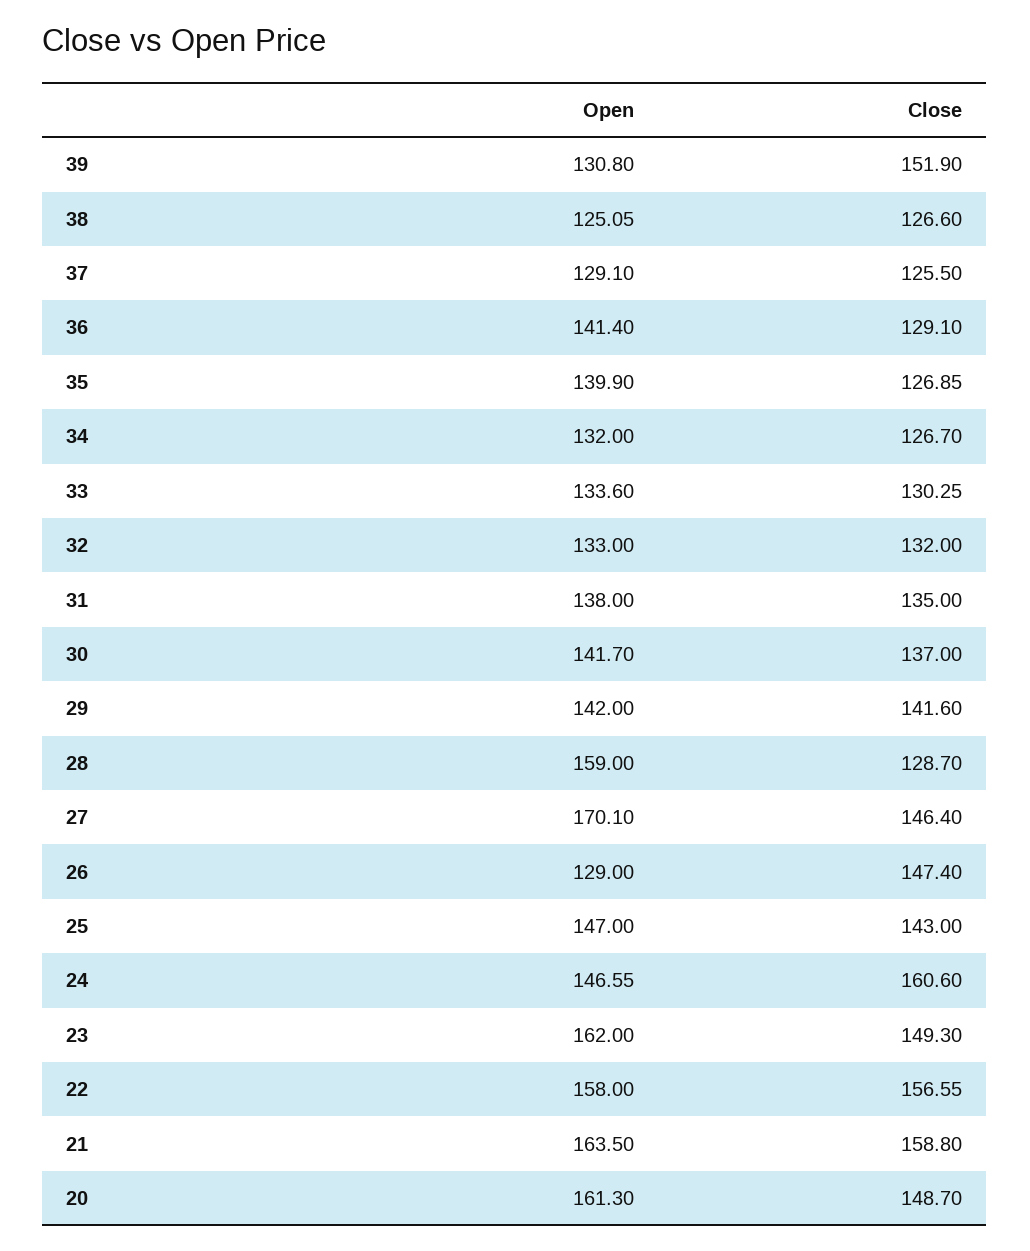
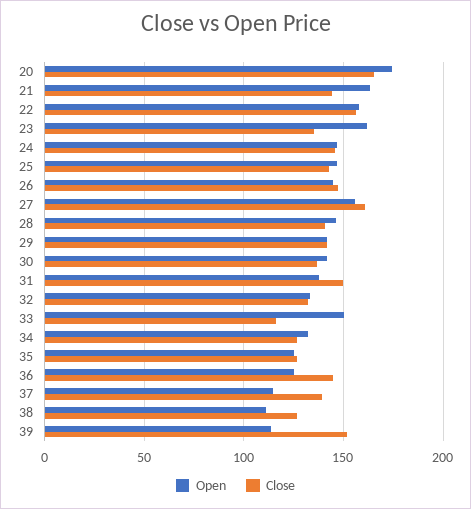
  {
    "Open": {
-     "39": 130.8,
+     "39": 115,
-     "38": 125.05,
+     "38": 110,
-     "37": 129.1,
+     "37": 115,
-     "36": 141.4,
+     "36": 125,
-     "35": 139.9,
+     "35": 125,
      "34": 132,
-     "33": 133.6,
+     "33": 150,
      "32": 133,
      "31": 138,
      "30": 141.7,
      "29": 142,
-     "28": 159,
+     "28": 145,
-     "27": 170.1,
+     "27": 155,
-     "26": 129,
+     "26": 145,
      "25": 147,
      "24": 146.55,
      "23": 162,
      "22": 158,
      "21": 163.5,
-     "20": 161.3
+     "20": 175
    },
    "Close": {
      "39": 151.9,
      "38": 126.6,
-     "37": 125.5,
+     "37": 140,
-     "36": 129.1,
+     "36": 145,
      "35": 126.85,
      "34": 126.7,
-     "33": 130.25,
+     "33": 115,
      "32": 132,
-     "31": 135,
+     "31": 150,
      "30": 137,
      "29": 141.6,
-     "28": 128.7,
+     "28": 140,
-     "27": 146.4,
+     "27": 160,
      "26": 147.4,
      "25": 143,
-     "24": 160.6,
+     "24": 145,
-     "23": 149.3,
+     "23": 135,
      "22": 156.55,
-     "21": 158.8,
+     "21": 145,
-     "20": 148.7
+     "20": 165
    }
  }

